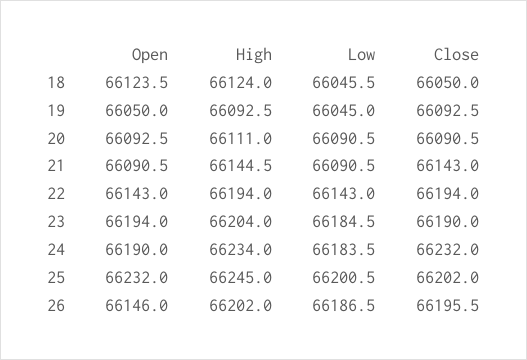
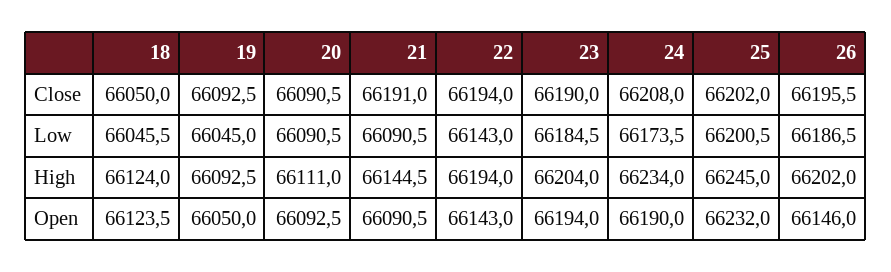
  {
    "Open": {
      "18": 66123.5,
      "19": 66050,
      "20": 66092.5,
      "21": 66090.5,
      "22": 66143,
      "23": 66194,
      "24": 66190,
      "25": 66232,
      "26": 66146
    },
    "High": {
      "18": 66124,
      "19": 66092.5,
      "20": 66111,
      "21": 66144.5,
      "22": 66194,
      "23": 66204,
      "24": 66234,
      "25": 66245,
      "26": 66202
    },
    "Low": {
      "18": 66045.5,
      "19": 66045,
      "20": 66090.5,
      "21": 66090.5,
      "22": 66143,
      "23": 66184.5,
-     "24": 66183.5,
+     "24": 66173.5,
      "25": 66200.5,
      "26": 66186.5
    },
    "Close": {
      "18": 66050,
      "19": 66092.5,
      "20": 66090.5,
-     "21": 66143,
+     "21": 66191,
      "22": 66194,
      "23": 66190,
-     "24": 66232,
+     "24": 66208,
      "25": 66202,
      "26": 66195.5
    }
  }

